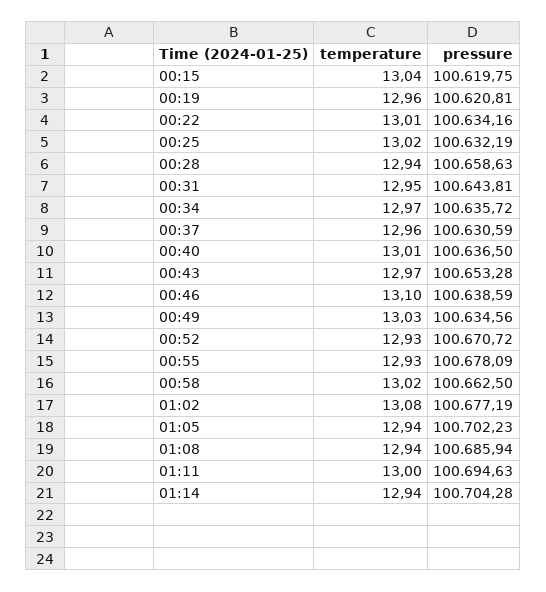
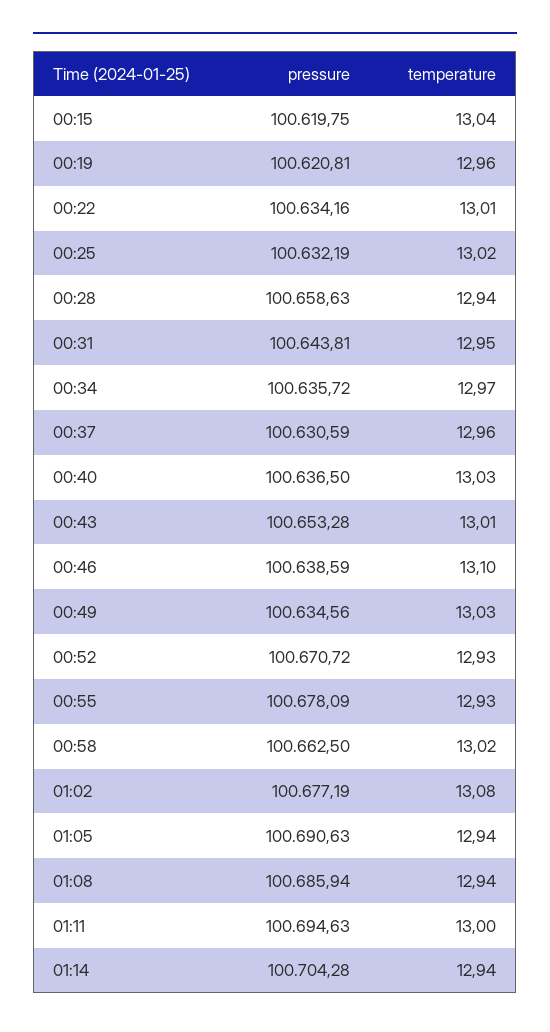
  {
    "temperature": {
      "00:15": 13.04,
      "00:19": 12.96,
      "00:22": 13.01,
      "00:25": 13.02,
      "00:28": 12.94,
      "00:31": 12.95,
      "00:34": 12.97,
      "00:37": 12.96,
-     "00:40": 13.01,
+     "00:40": 13.03,
-     "00:43": 12.97,
+     "00:43": 13.01,
      "00:46": 13.1,
      "00:49": 13.03,
      "00:52": 12.93,
      "00:55": 12.93,
      "00:58": 13.02,
      "01:02": 13.08,
      "01:05": 12.94,
      "01:08": 12.94,
      "01:11": 13,
      "01:14": 12.94
    },
    "pressure": {
      "00:15": 100619.75,
      "00:19": 100620.81,
      "00:22": 100634.16,
      "00:25": 100632.19,
      "00:28": 100658.63,
      "00:31": 100643.81,
      "00:34": 100635.72,
      "00:37": 100630.59,
      "00:40": 100636.5,
      "00:43": 100653.28,
      "00:46": 100638.59,
      "00:49": 100634.56,
      "00:52": 100670.72,
      "00:55": 100678.09,
      "00:58": 100662.5,
      "01:02": 100677.19,
-     "01:05": 100702.23,
+     "01:05": 100690.63,
      "01:08": 100685.94,
      "01:11": 100694.63,
      "01:14": 100704.28
    }
  }

